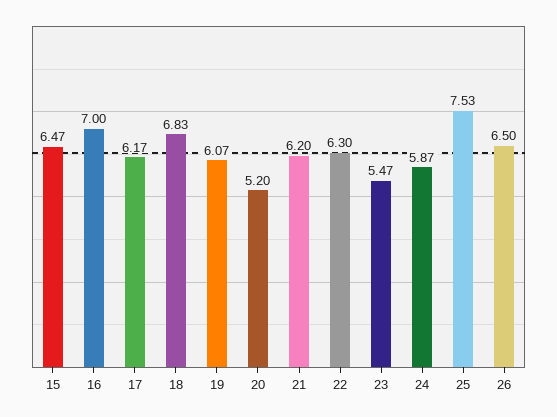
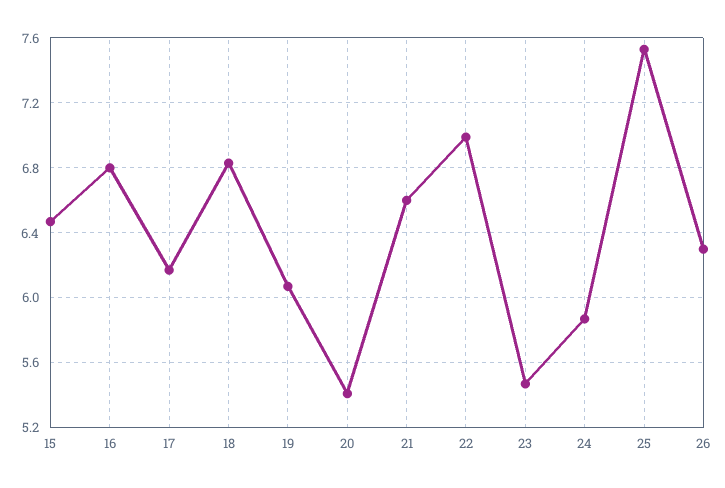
  {
    "15": 6.47,
-   "16": 7,
+   "16": 6.8,
    "17": 6.17,
    "18": 6.83,
    "19": 6.07,
-   "20": 5.2,
+   "20": 5.4,
-   "21": 6.2,
+   "21": 6.6,
-   "22": 6.3,
+   "22": 7,
    "23": 5.47,
    "24": 5.87,
    "25": 7.53,
-   "26": 6.5
+   "26": 6.3
  }

